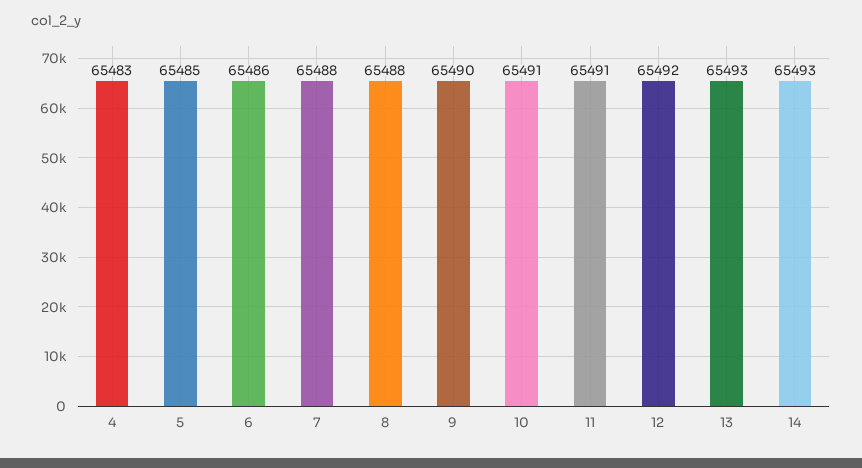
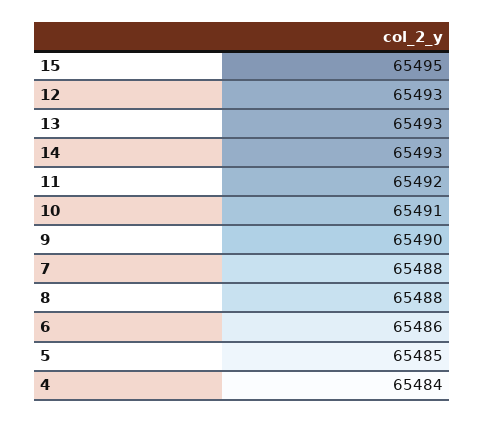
  {
-   "4": 65483,
+   "4": 65484,
    "5": 65485,
    "6": 65486,
    "7": 65488,
    "8": 65488,
    "9": 65490,
    "10": 65491,
-   "11": 65491,
+   "11": 65492,
-   "12": 65492,
+   "12": 65493,
    "13": 65493,
-   "14": 65493
+   "14": 65493,
+   "15": 65495
  }

